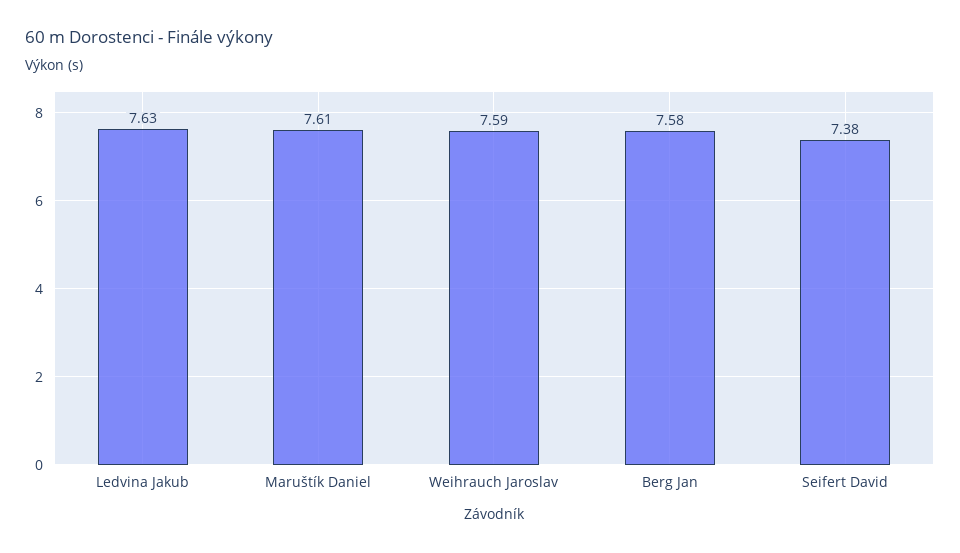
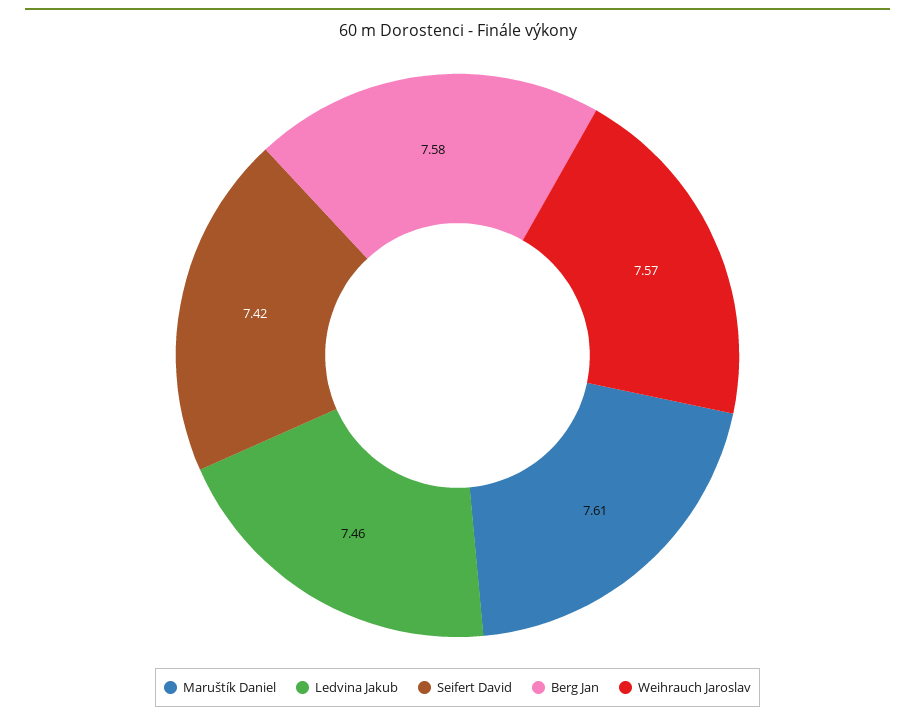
  {
-   "Ledvina Jakub": 7.63,
+   "Ledvina Jakub": 7.46,
    "Maruštík Daniel": 7.61,
-   "Weihrauch Jaroslav": 7.59,
+   "Weihrauch Jaroslav": 7.57,
    "Berg Jan": 7.58,
-   "Seifert David": 7.38
+   "Seifert David": 7.42
  }

